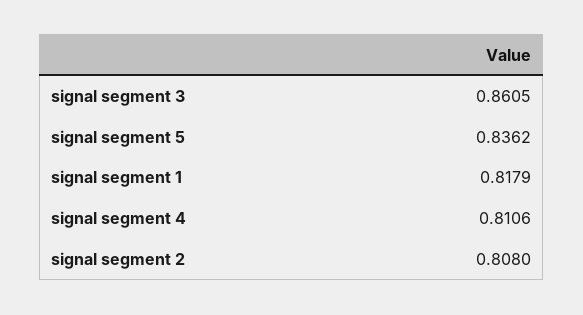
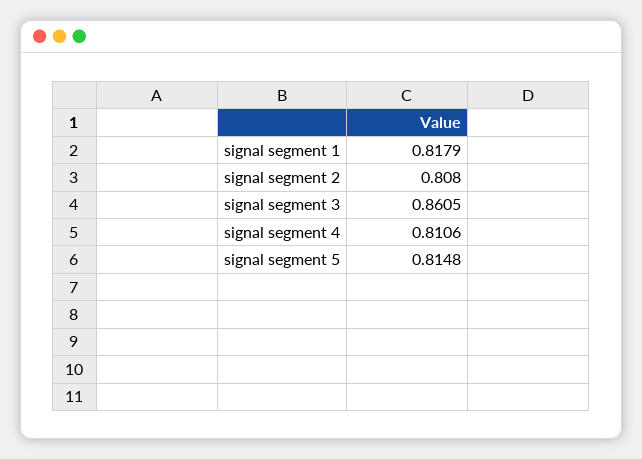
  {
    "signal segment 3": 0.8605,
-   "signal segment 5": 0.8362,
+   "signal segment 5": 0.8148,
    "signal segment 1": 0.8179,
    "signal segment 4": 0.8106,
    "signal segment 2": 0.808
  }

